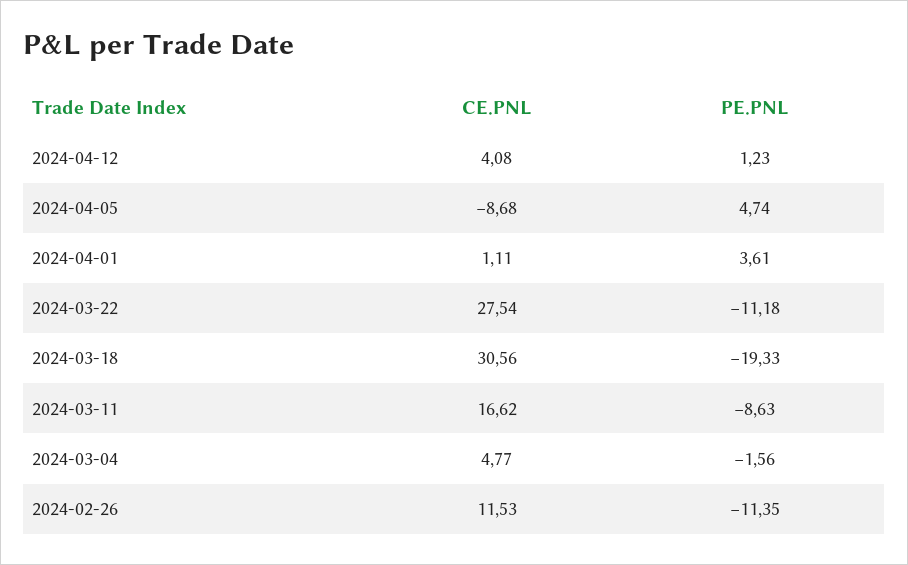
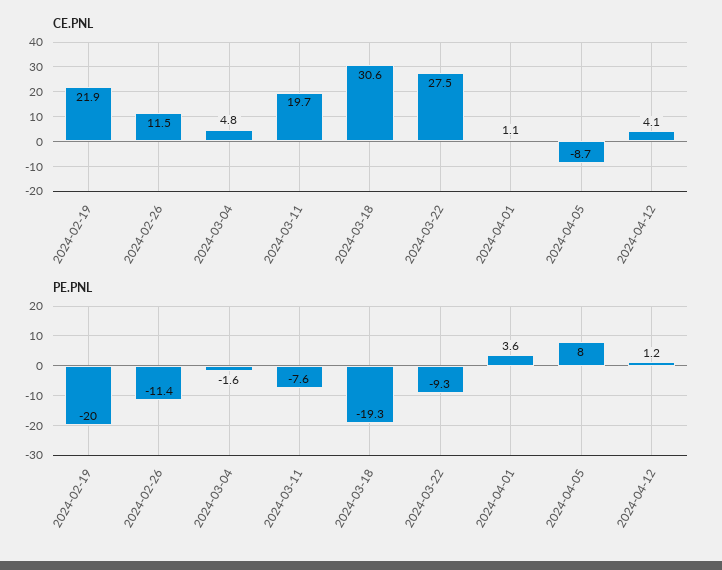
  {
    "CE.PNL": {
      "2024-04-12": 4.08,
      "2024-04-05": -8.68,
      "2024-04-01": 1.11,
      "2024-03-22": 27.54,
      "2024-03-18": 30.56,
-     "2024-03-11": 16.62,
+     "2024-03-11": 19.7,
      "2024-03-04": 4.77,
-     "2024-02-26": 11.53
+     "2024-02-26": 11.53,
+     "2024-02-19": 21.9
    },
    "PE.PNL": {
      "2024-04-12": 1.23,
-     "2024-04-05": 4.74,
+     "2024-04-05": 8,
      "2024-04-01": 3.61,
-     "2024-03-22": -11.18,
+     "2024-03-22": -9.3,
      "2024-03-18": -19.33,
-     "2024-03-11": -8.63,
+     "2024-03-11": -7.6,
      "2024-03-04": -1.56,
-     "2024-02-26": -11.35
+     "2024-02-26": -11.35,
+     "2024-02-19": -20
    }
  }

